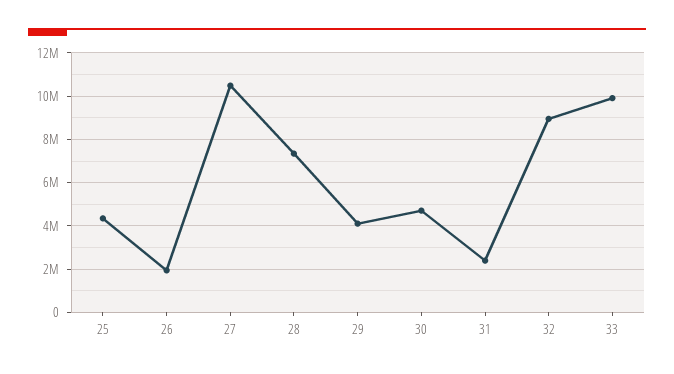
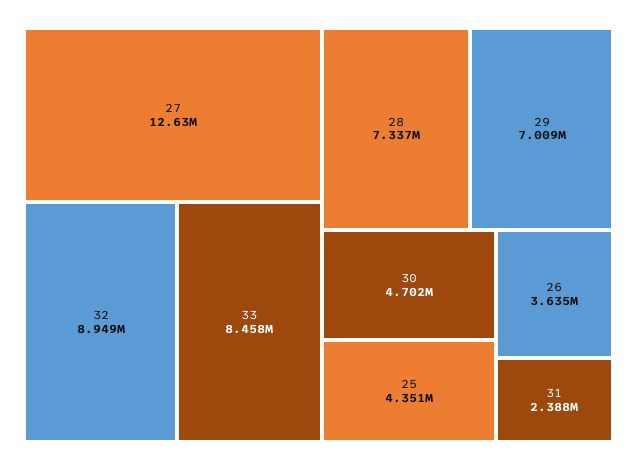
  {
    "25": 4351000,
-   "26": 2000000,
+   "26": 3635000,
-   "27": 10500000,
+   "27": 12630000,
    "28": 7337000,
-   "29": 4000000,
+   "29": 7009000,
    "30": 4702000,
    "31": 2388000,
    "32": 8949000,
-   "33": 10000000
+   "33": 8458000
  }

